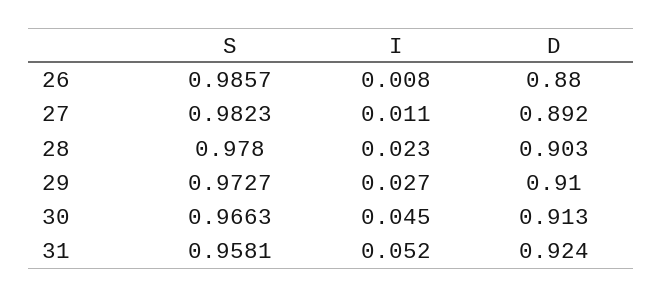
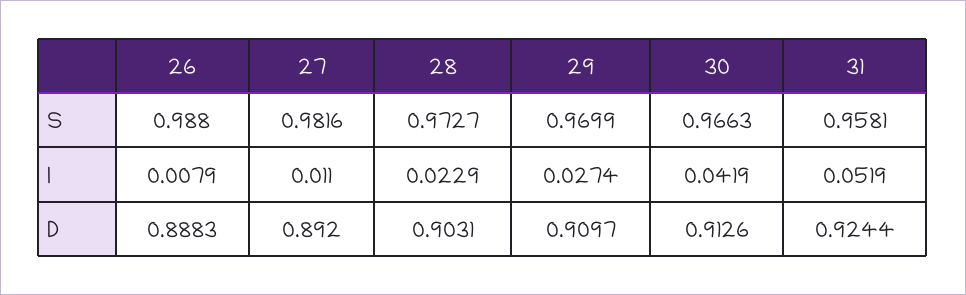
  {
    "S": {
-     "26": 0.9857,
+     "26": 0.988,
-     "27": 0.9823,
+     "27": 0.9816,
-     "28": 0.978,
+     "28": 0.9727,
-     "29": 0.9727,
+     "29": 0.9699,
      "30": 0.9663,
      "31": 0.9581
    },
    "I": {
      "26": 0.0079,
      "27": 0.011,
      "28": 0.0229,
      "29": 0.0274,
-     "30": 0.045,
+     "30": 0.0419,
      "31": 0.0519
    },
    "D": {
-     "26": 0.88,
+     "26": 0.8883,
      "27": 0.892,
      "28": 0.9031,
      "29": 0.9097,
      "30": 0.9126,
      "31": 0.9244
    }
  }

